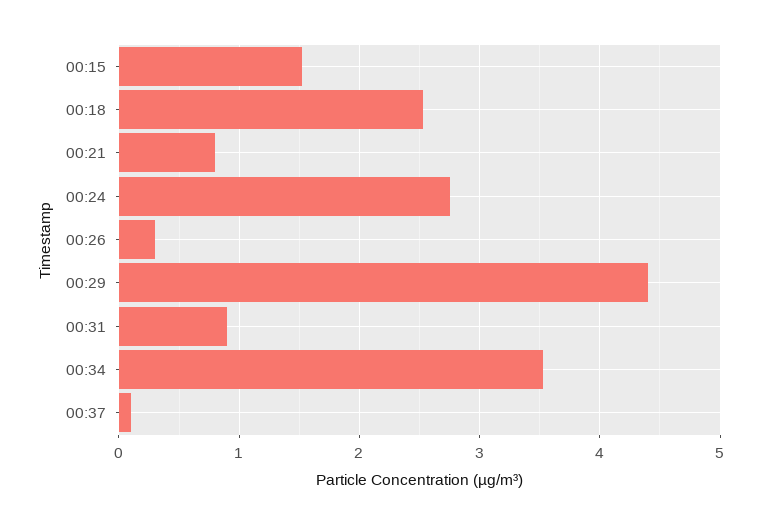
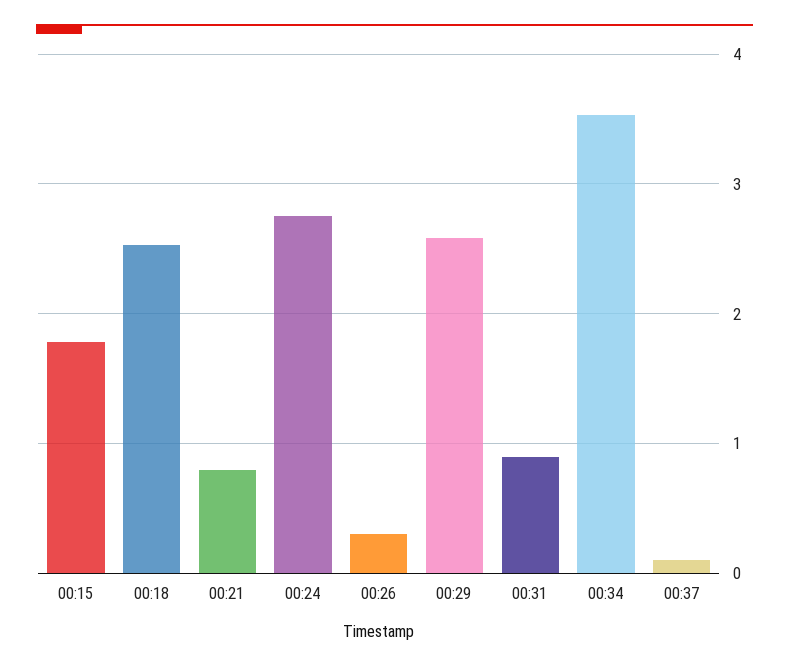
  {
-   "00:15": 1.5,
+   "00:15": 1.8,
    "00:18": 2.5,
    "00:21": 0.8,
    "00:24": 2.8,
    "00:26": 0.3,
-   "00:29": 4.4,
+   "00:29": 2.6,
    "00:31": 0.9,
    "00:34": 3.5,
    "00:37": 0.1
  }

